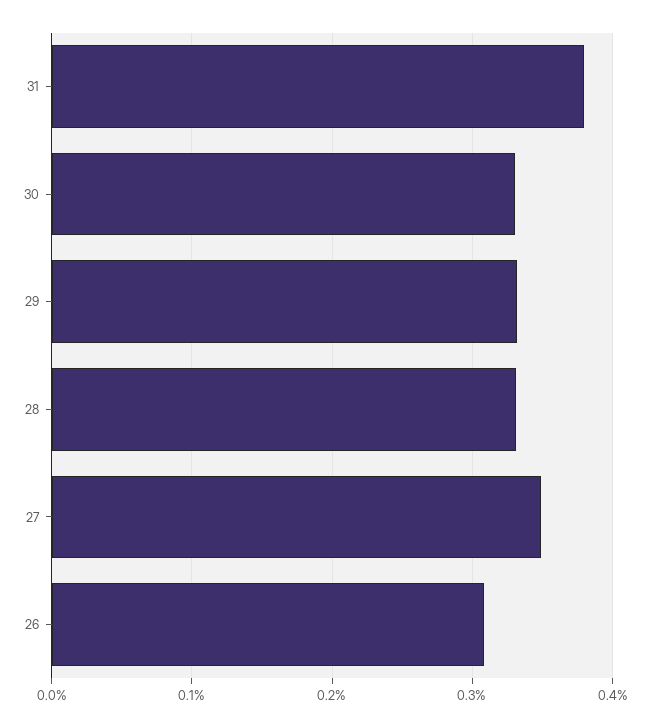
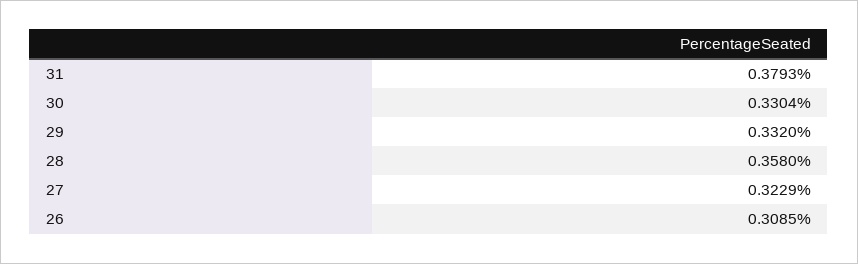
  {
    "31": 0.3793,
    "30": 0.3304,
    "29": 0.332,
-   "28": 0.33,
+   "28": 0.358,
-   "27": 0.35,
+   "27": 0.3229,
    "26": 0.3085
  }

